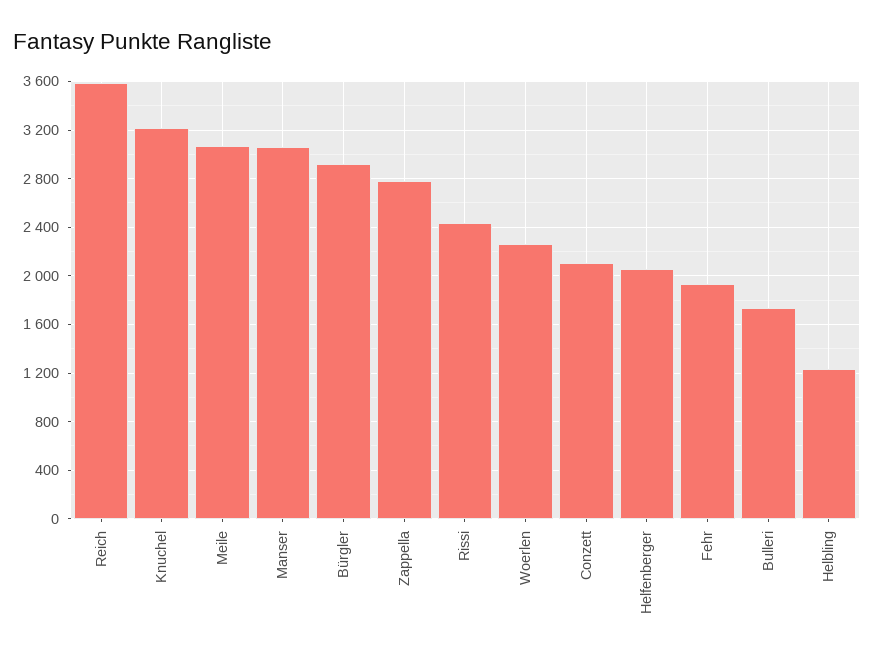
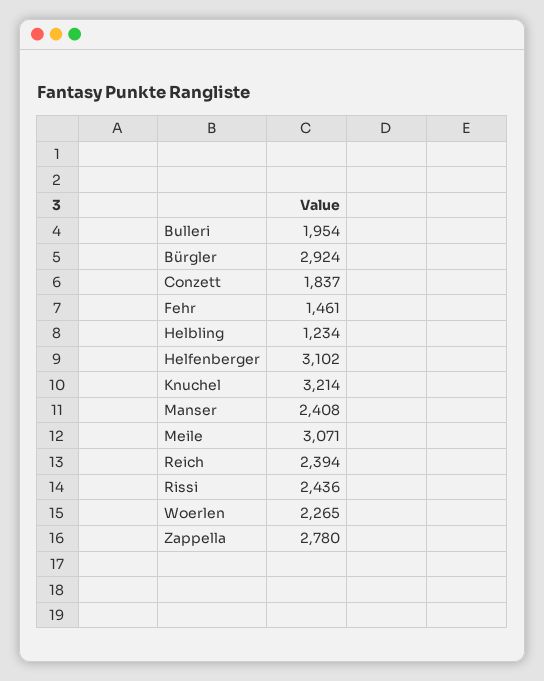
  {
-   "Reich": 3600,
+   "Reich": 2394,
    "Knuchel": 3214,
    "Meile": 3071,
-   "Manser": 3050,
+   "Manser": 2408,
    "Bürgler": 2924,
    "Zappella": 2780,
    "Rissi": 2436,
    "Woerlen": 2265,
-   "Conzett": 2100,
+   "Conzett": 1837,
-   "Helfenberger": 2050,
+   "Helfenberger": 3102,
-   "Fehr": 1950,
+   "Fehr": 1461,
-   "Bulleri": 1750,
+   "Bulleri": 1954,
    "Helbling": 1234
  }

